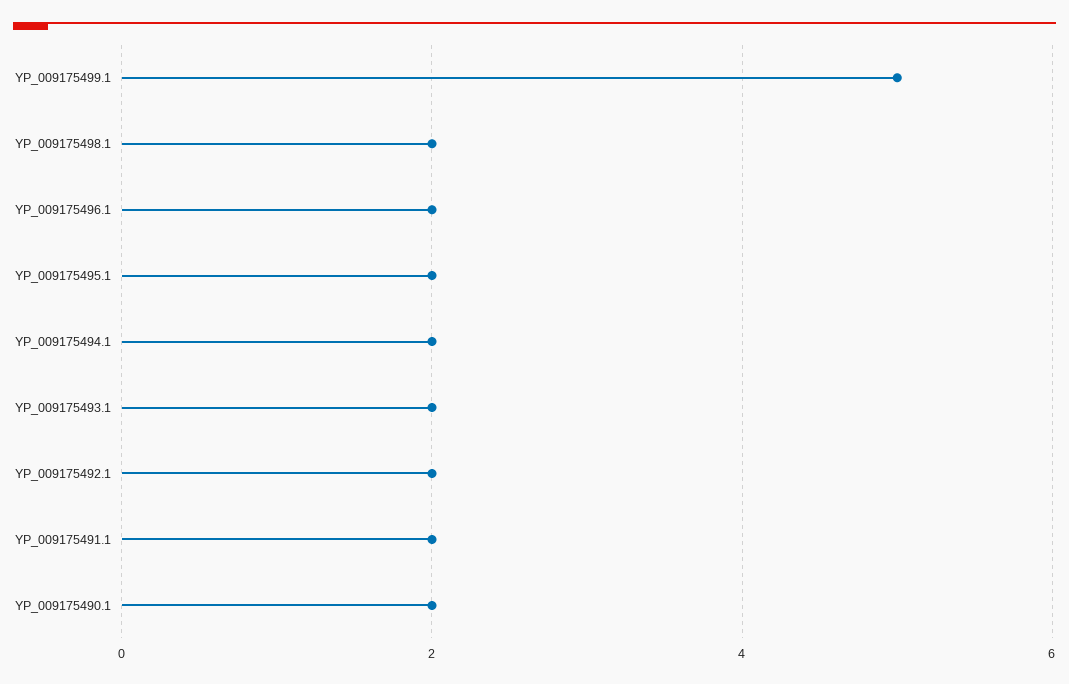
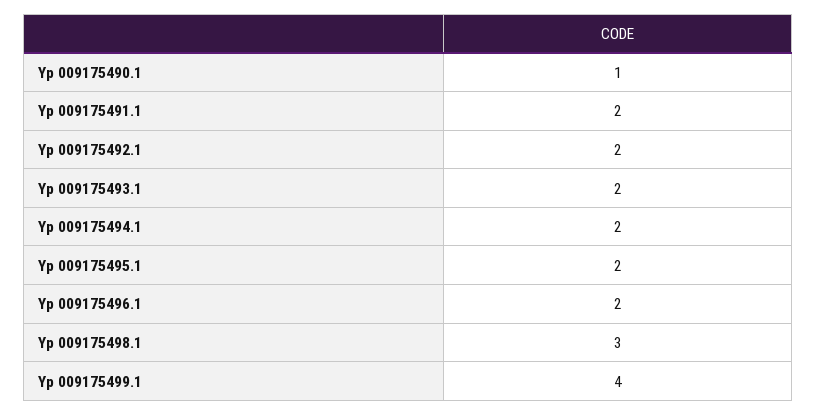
  {
-   "YP_009175499.1": 5,
+   "YP_009175499.1": 4,
-   "YP_009175498.1": 2,
+   "YP_009175498.1": 3,
    "YP_009175496.1": 2,
    "YP_009175495.1": 2,
    "YP_009175494.1": 2,
    "YP_009175493.1": 2,
    "YP_009175492.1": 2,
    "YP_009175491.1": 2,
-   "YP_009175490.1": 2
+   "YP_009175490.1": 1
  }

